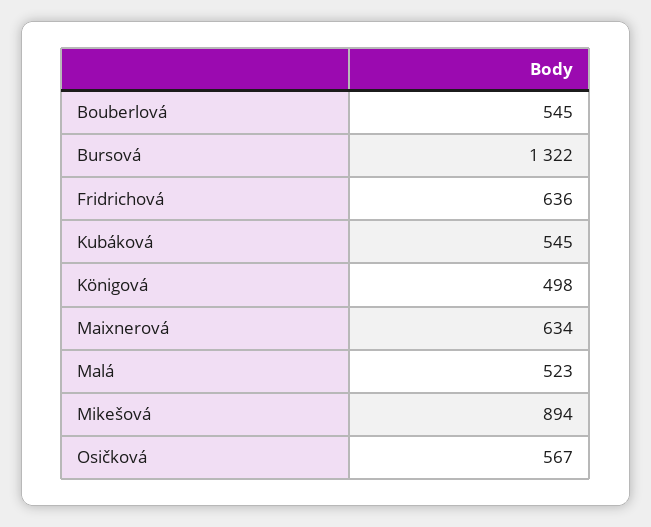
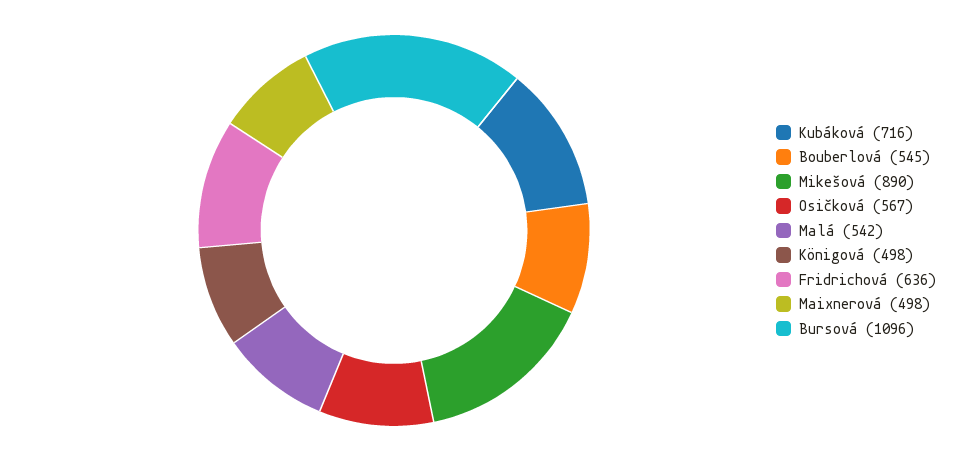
  {
    "Bouberlová": 545,
-   "Bursová": 1322,
+   "Bursová": 1096,
    "Fridrichová": 636,
-   "Kubáková": 545,
+   "Kubáková": 716,
    "Königová": 498,
-   "Maixnerová": 634,
+   "Maixnerová": 498,
-   "Malá": 523,
+   "Malá": 542,
-   "Mikešová": 894,
+   "Mikešová": 890,
    "Osičková": 567
  }

